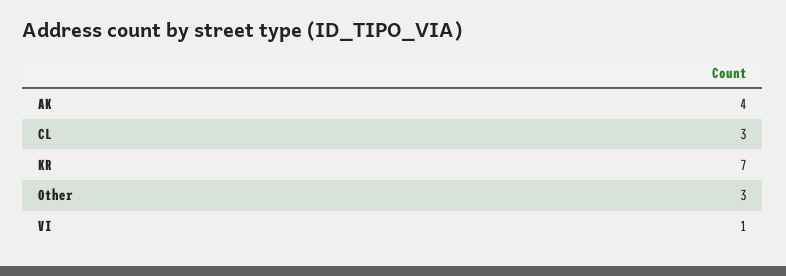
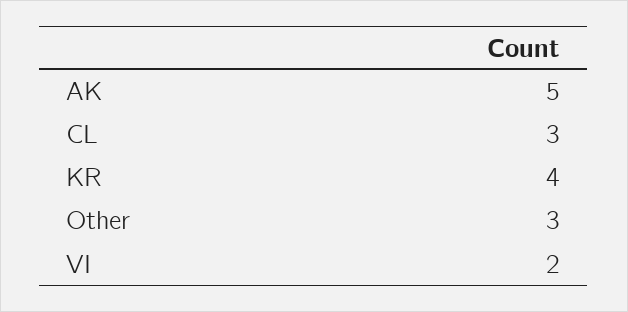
  {
-   "AK": 4,
+   "AK": 5,
    "CL": 3,
-   "KR": 7,
+   "KR": 4,
    "Other": 3,
-   "VI": 1
+   "VI": 2
  }

